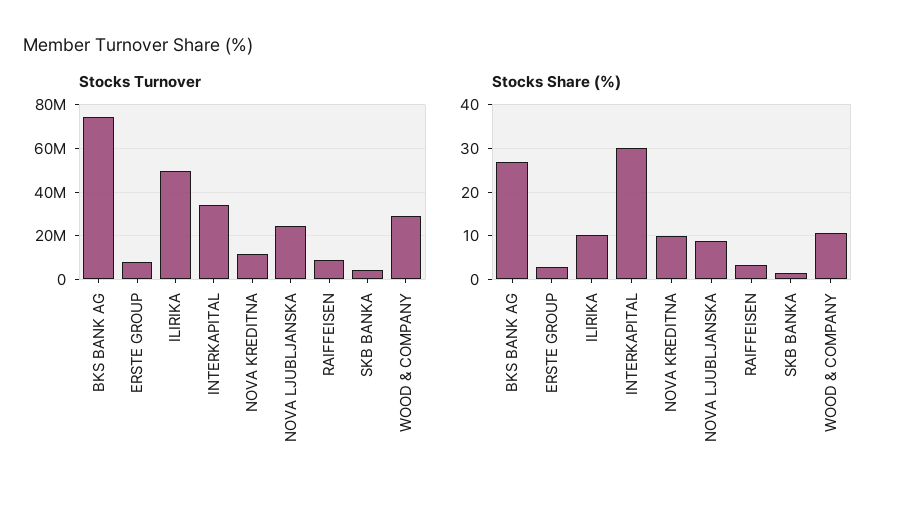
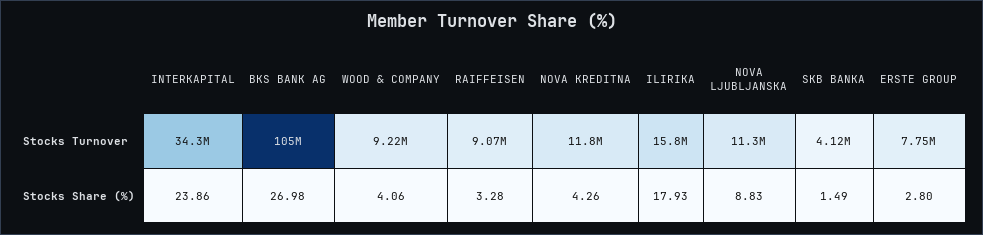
  {
    "Stocks Turnover": {
-     "BKS BANK AG": 75000000,
+     "BKS BANK AG": 105000000,
      "ERSTE GROUP": 7750000,
-     "ILIRIKA": 50000000,
+     "ILIRIKA": 15800000,
      "INTERKAPITAL": 34300000,
      "NOVA KREDITNA": 11800000,
-     "NOVA LJUBLJANSKA": 25000000,
+     "NOVA LJUBLJANSKA": 11300000,
      "RAIFFEISEN": 9070000,
      "SKB BANKA": 4120000,
-     "WOOD & COMPANY": 30000000
+     "WOOD & COMPANY": 9220000
    },
    "Stocks Share (%)": {
      "BKS BANK AG": 26.98,
      "ERSTE GROUP": 2.8,
-     "ILIRIKA": 10,
+     "ILIRIKA": 17.93,
-     "INTERKAPITAL": 30,
+     "INTERKAPITAL": 23.86,
-     "NOVA KREDITNA": 10,
+     "NOVA KREDITNA": 4.26,
      "NOVA LJUBLJANSKA": 8.83,
      "RAIFFEISEN": 3.28,
      "SKB BANKA": 1.49,
-     "WOOD & COMPANY": 10
+     "WOOD & COMPANY": 4.06
    }
  }

